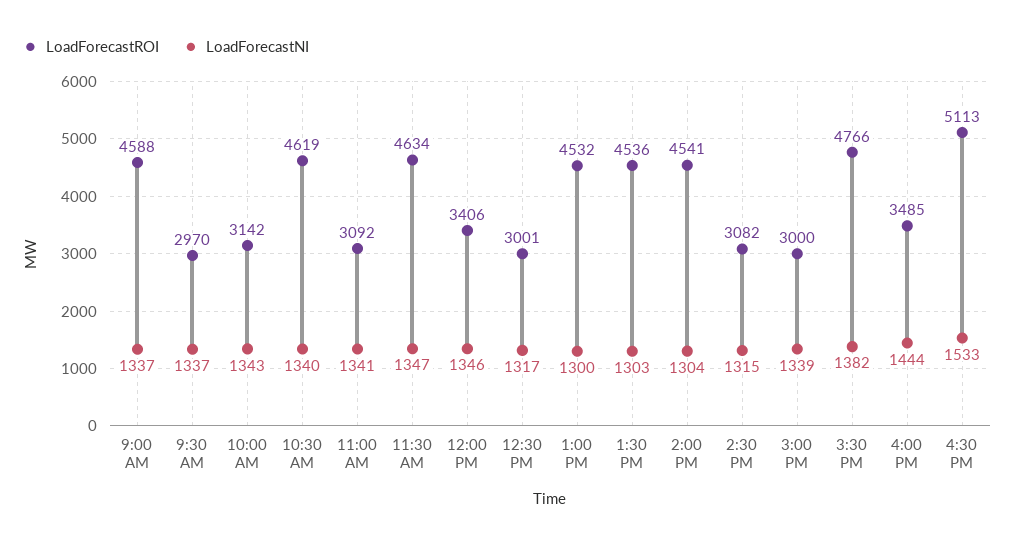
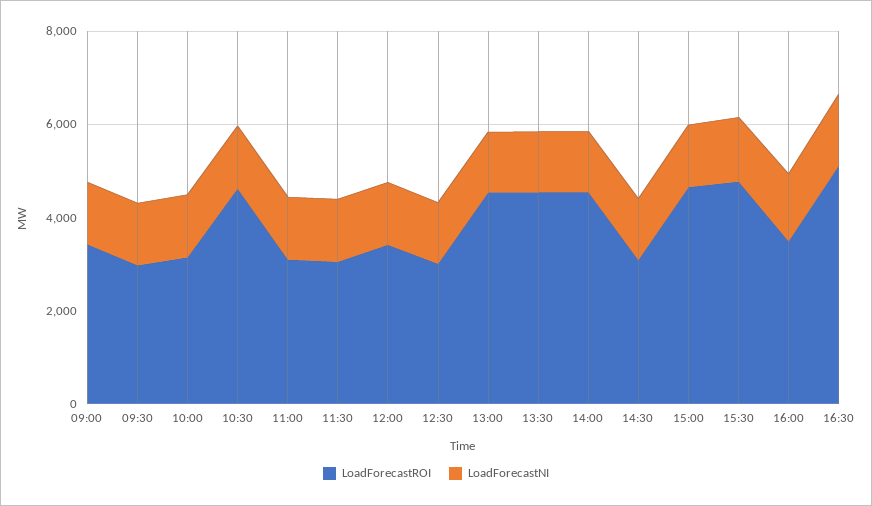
  {
    "LoadForecastROI": {
-     "9:00 AM": 4588,
+     "9:00 AM": 3500,
      "9:30 AM": 2970,
      "10:00 AM": 3142,
      "10:30 AM": 4619,
      "11:00 AM": 3092,
-     "11:30 AM": 4634,
+     "11:30 AM": 3000,
      "12:00 PM": 3406,
      "12:30 PM": 3001,
      "1:00 PM": 4532,
      "1:30 PM": 4536,
      "2:00 PM": 4541,
      "2:30 PM": 3082,
-     "3:00 PM": 3000,
+     "3:00 PM": 4500,
      "3:30 PM": 4766,
      "4:00 PM": 3485,
      "4:30 PM": 5113
    },
    "LoadForecastNI": {
      "9:00 AM": 1337,
      "9:30 AM": 1337,
      "10:00 AM": 1343,
      "10:30 AM": 1340,
      "11:00 AM": 1341,
      "11:30 AM": 1347,
      "12:00 PM": 1346,
      "12:30 PM": 1317,
      "1:00 PM": 1300,
      "1:30 PM": 1303,
      "2:00 PM": 1304,
      "2:30 PM": 1315,
      "3:00 PM": 1339,
      "3:30 PM": 1382,
      "4:00 PM": 1444,
      "4:30 PM": 1533
    }
  }

